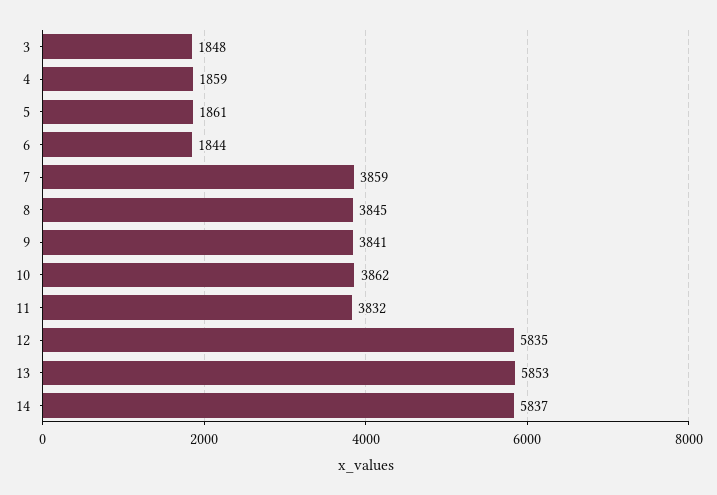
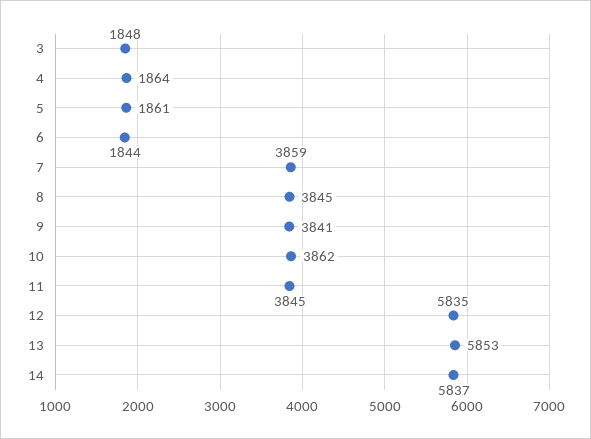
  {
    "3": 1848,
-   "4": 1859,
+   "4": 1864,
    "5": 1861,
    "6": 1844,
    "7": 3859,
    "8": 3845,
    "9": 3841,
    "10": 3862,
-   "11": 3832,
+   "11": 3845,
    "12": 5835,
    "13": 5853,
    "14": 5837
  }

